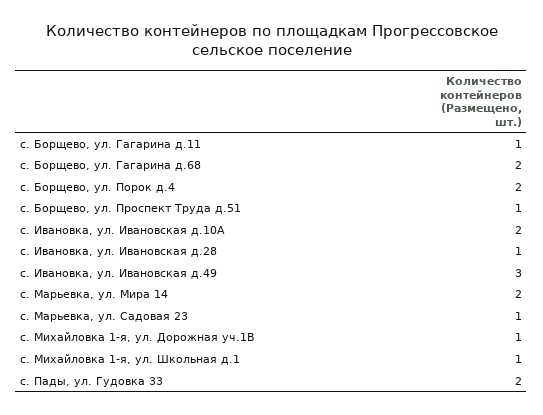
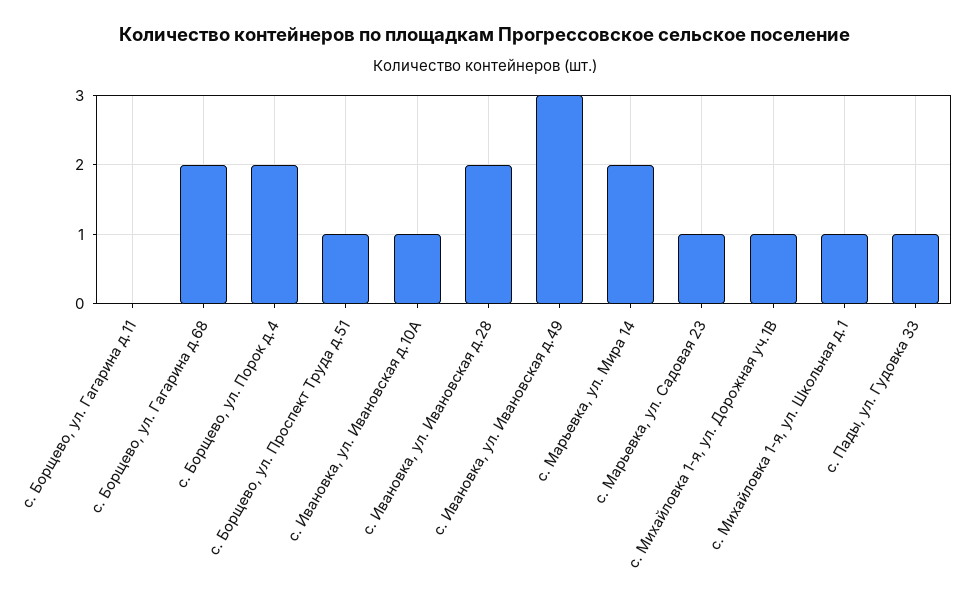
  {
-   "с. Борщево, ул. Гагарина д.11": 1,
+   "с. Борщево, ул. Гагарина д.11": 0,
    "с. Борщево, ул. Гагарина д.68": 2,
    "с. Борщево, ул. Порок д.4": 2,
    "с. Борщево, ул. Проспект Труда д.51": 1,
-   "с. Ивановка, ул. Ивановская д.10А": 2,
+   "с. Ивановка, ул. Ивановская д.10А": 1,
-   "с. Ивановка, ул. Ивановская д.28": 1,
+   "с. Ивановка, ул. Ивановская д.28": 2,
    "с. Ивановка, ул. Ивановская д.49": 3,
    "с. Марьевка, ул. Мира 14": 2,
    "с. Марьевка, ул. Садовая 23": 1,
    "с. Михайловка 1-я, ул. Дорожная уч.1В": 1,
    "с. Михайловка 1-я, ул. Школьная д.1": 1,
-   "с. Пады, ул. Гудовка 33": 2
+   "с. Пады, ул. Гудовка 33": 1
  }

